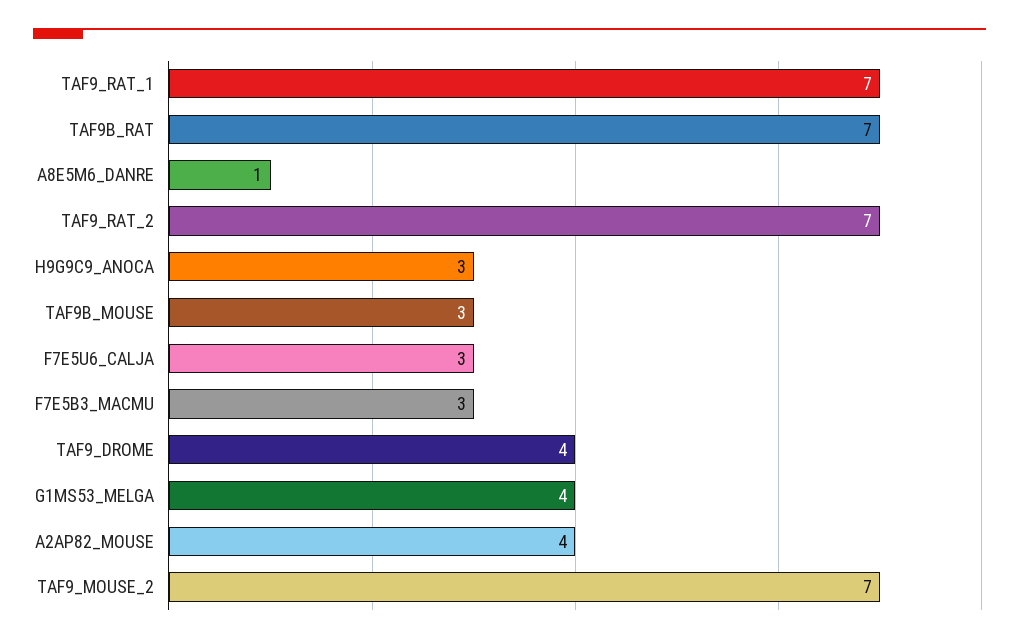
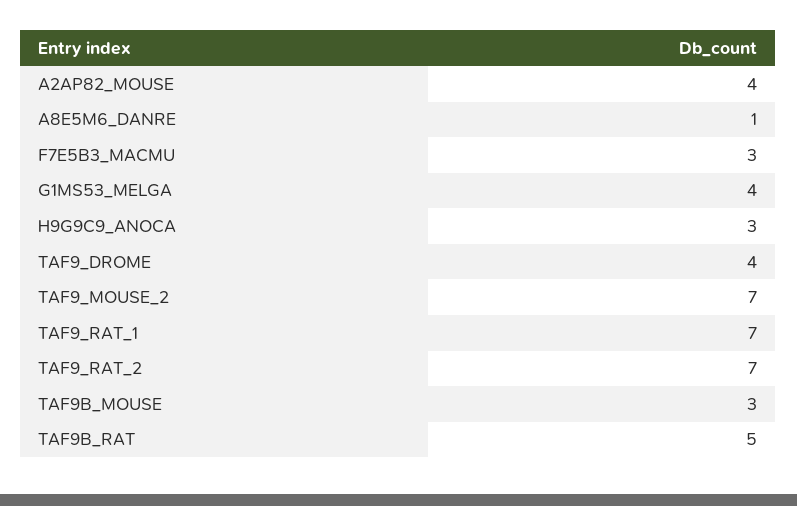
  {
    "TAF9_RAT_1": 7,
-   "TAF9B_RAT": 7,
+   "TAF9B_RAT": 5,
    "A8E5M6_DANRE": 1,
    "TAF9_RAT_2": 7,
    "H9G9C9_ANOCA": 3,
    "TAF9B_MOUSE": 3,
-   "F7E5U6_CALJA": 3,
    "F7E5B3_MACMU": 3,
    "TAF9_DROME": 4,
    "G1MS53_MELGA": 4,
    "A2AP82_MOUSE": 4,
    "TAF9_MOUSE_2": 7
  }

